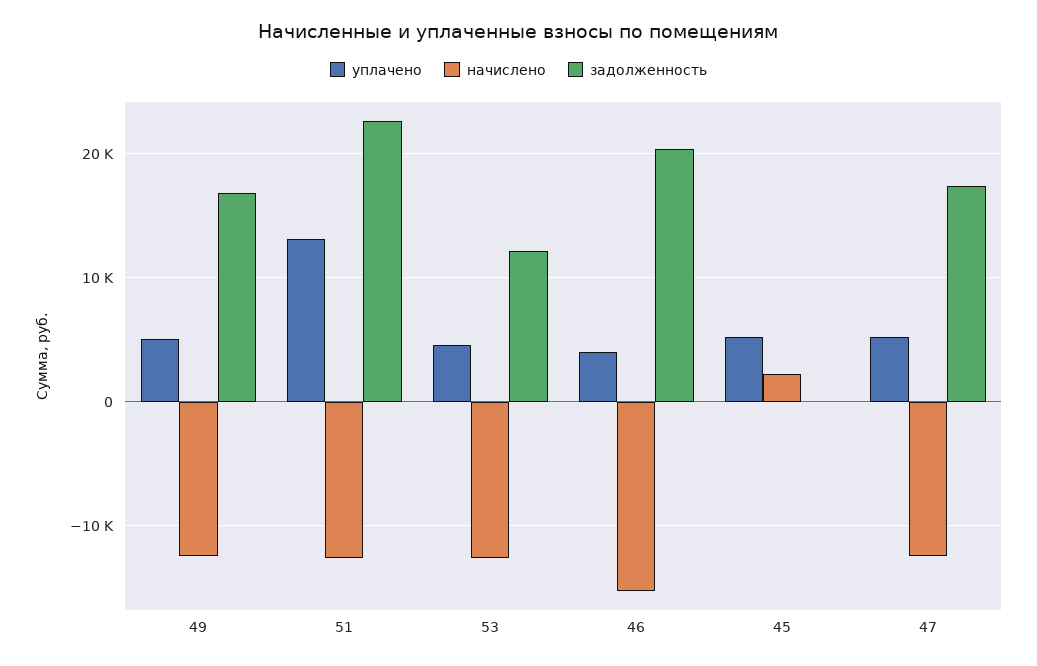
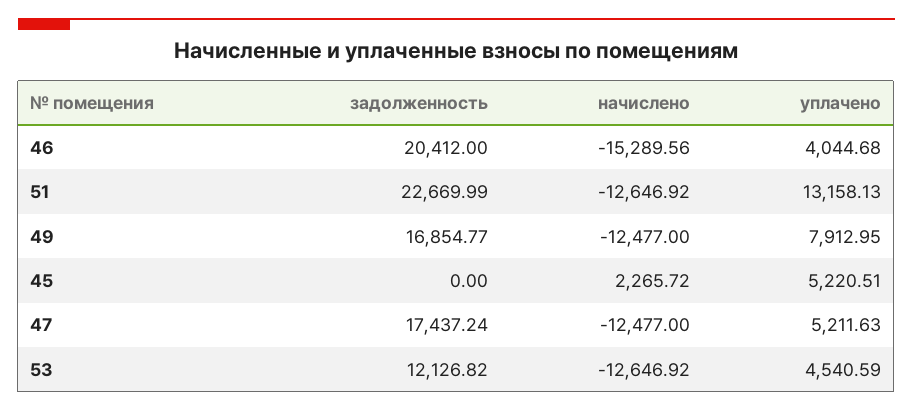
  {
    "уплачено": {
-     "49": 5000,
+     "49": 7912.95,
      "51": 13158.13,
      "53": 4540.59,
      "46": 4044.68,
      "45": 5220.51,
      "47": 5211.63
    },
    "начислено": {
      "49": -12477,
      "51": -12646.92,
      "53": -12646.92,
      "46": -15289.56,
      "45": 2265.72,
      "47": -12477
    },
    "задолженность": {
      "49": 16854.77,
      "51": 22669.99,
      "53": 12126.82,
      "46": 20412,
      "45": 0,
      "47": 17437.24
    }
  }

